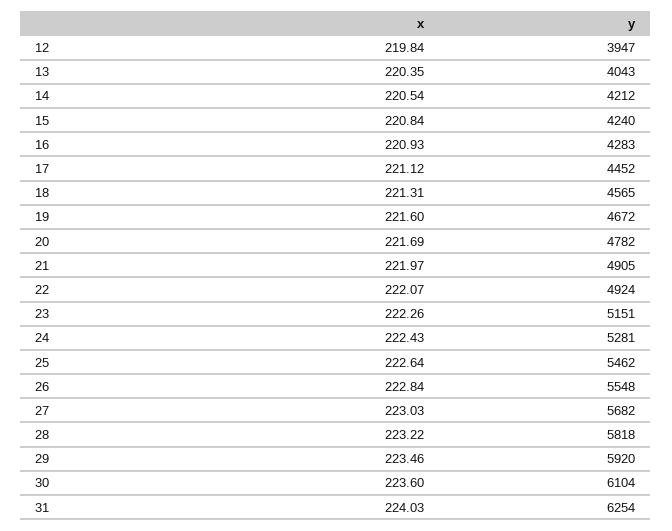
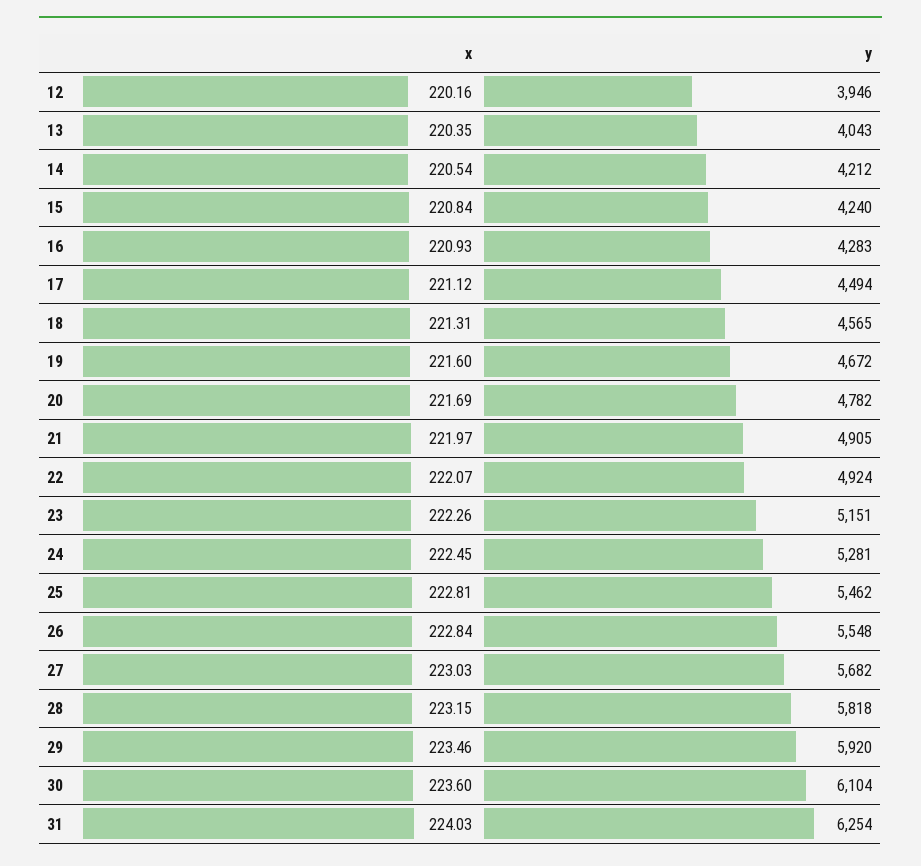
  {
    "x": {
-     "12": 219.84,
+     "12": 220.16,
      "13": 220.35,
      "14": 220.54,
      "15": 220.84,
      "16": 220.93,
      "17": 221.12,
      "18": 221.31,
      "19": 221.6,
      "20": 221.69,
      "21": 221.97,
      "22": 222.07,
      "23": 222.26,
-     "24": 222.43,
+     "24": 222.45,
-     "25": 222.64,
+     "25": 222.81,
      "26": 222.84,
      "27": 223.03,
-     "28": 223.22,
+     "28": 223.15,
      "29": 223.46,
      "30": 223.6,
      "31": 224.03
    },
    "y": {
-     "12": 3947,
+     "12": 3946,
      "13": 4043,
      "14": 4212,
      "15": 4240,
      "16": 4283,
-     "17": 4452,
+     "17": 4494,
      "18": 4565,
      "19": 4672,
      "20": 4782,
      "21": 4905,
      "22": 4924,
      "23": 5151,
      "24": 5281,
      "25": 5462,
      "26": 5548,
      "27": 5682,
      "28": 5818,
      "29": 5920,
      "30": 6104,
      "31": 6254
    }
  }

